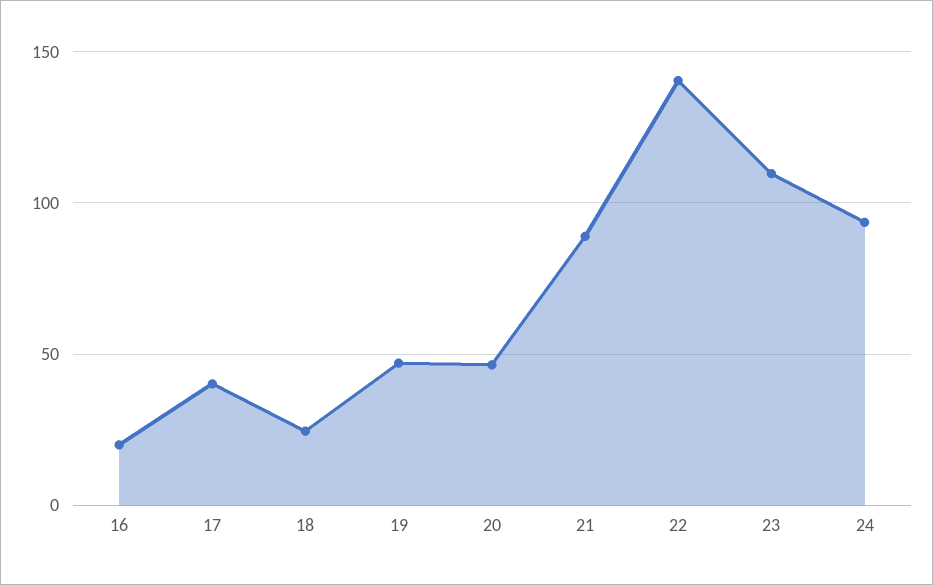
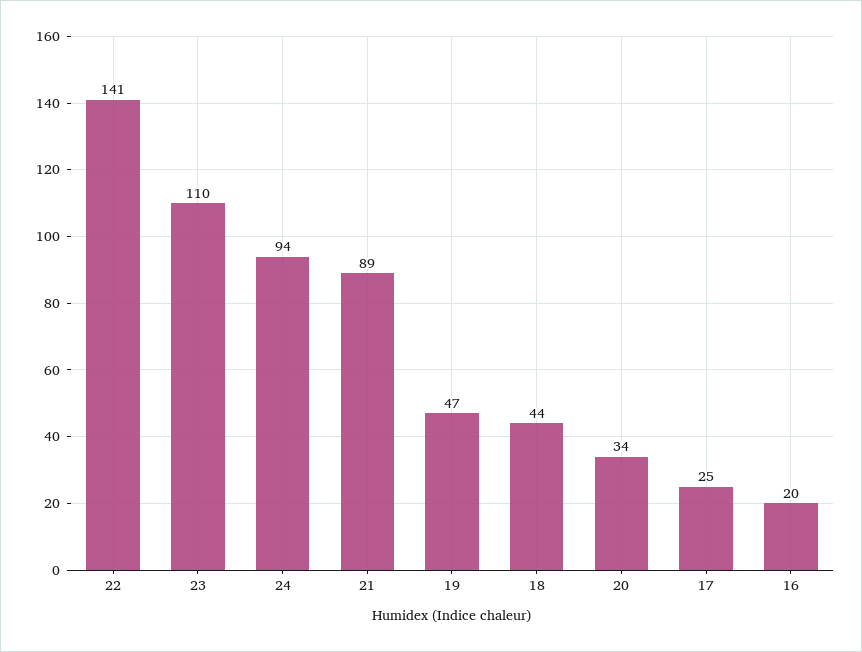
  {
    "16": 20,
-   "17": 40,
+   "17": 25,
-   "18": 25,
+   "18": 44,
    "19": 47,
-   "20": 45,
+   "20": 34,
    "21": 89,
    "22": 141,
    "23": 110,
    "24": 94
  }

